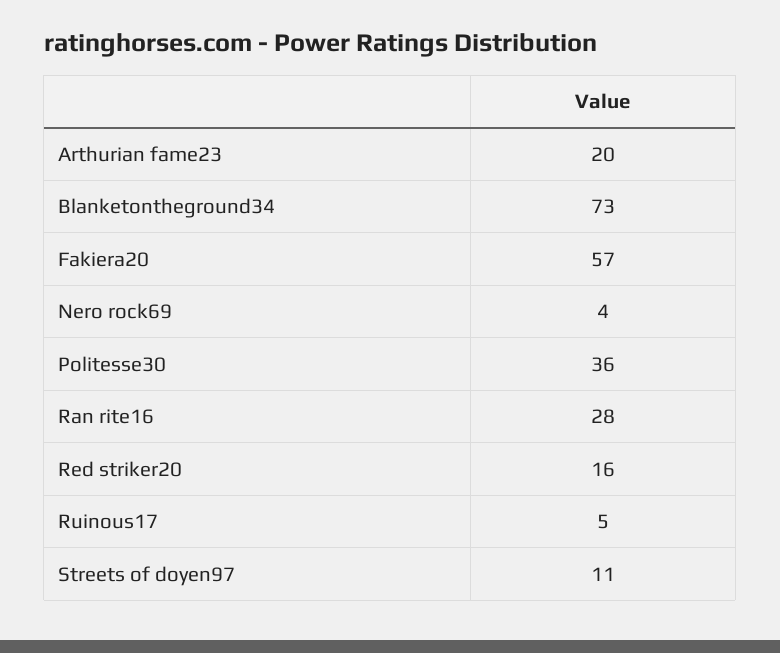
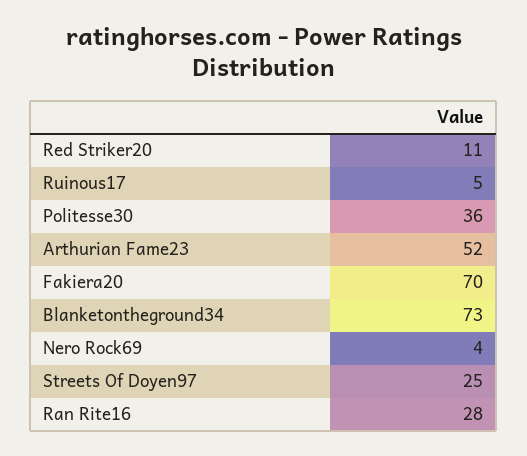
  {
-   "Arthurian fame23": 20,
+   "Arthurian fame23": 52,
    "Blanketontheground34": 73,
-   "Fakiera20": 57,
+   "Fakiera20": 70,
    "Nero rock69": 4,
    "Politesse30": 36,
    "Ran rite16": 28,
-   "Red striker20": 16,
+   "Red striker20": 11,
    "Ruinous17": 5,
-   "Streets of doyen97": 11
+   "Streets of doyen97": 25
  }

